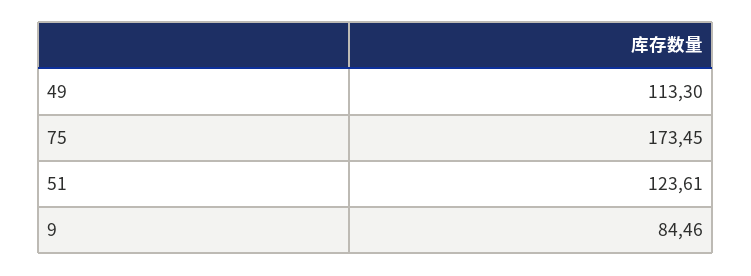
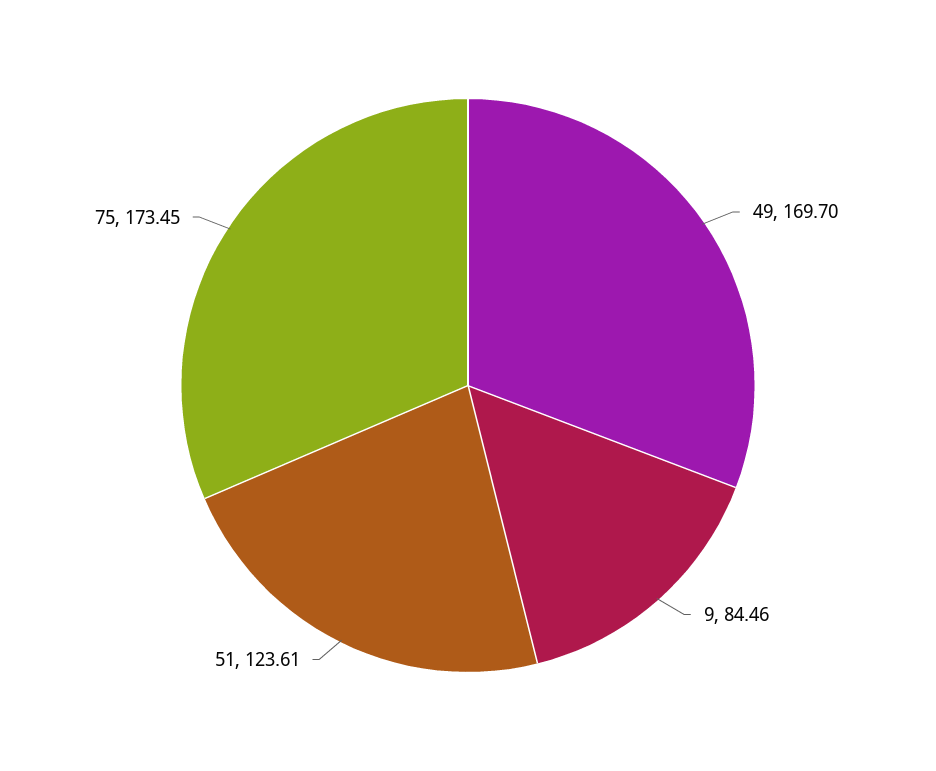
  {
-   "49": 113.3,
+   "49": 169.7,
    "75": 173.45,
    "51": 123.61,
    "9": 84.46
  }

